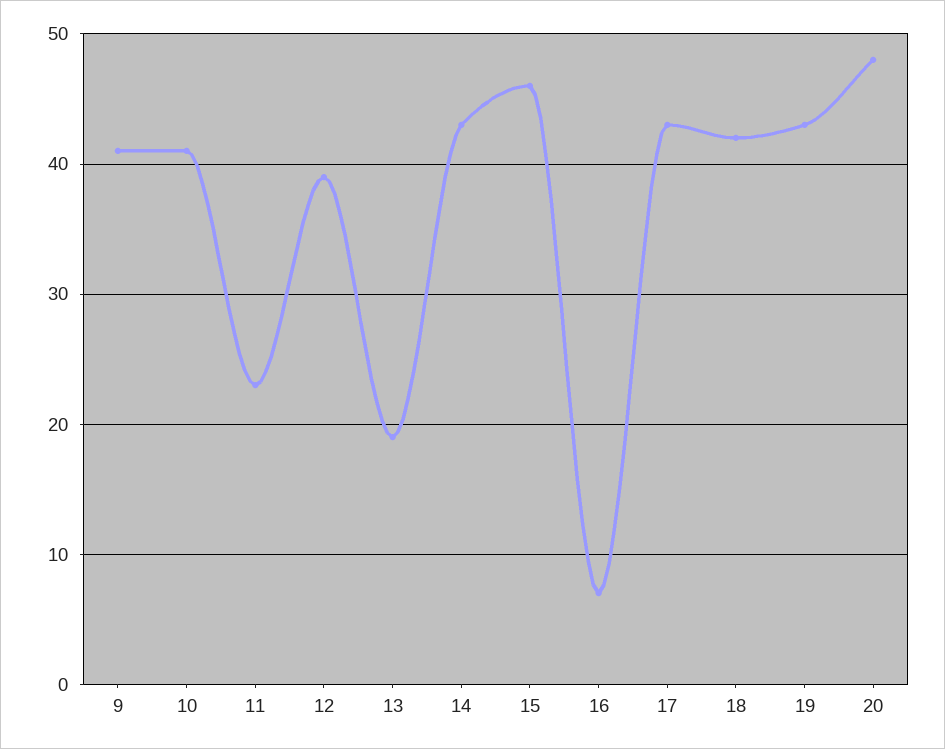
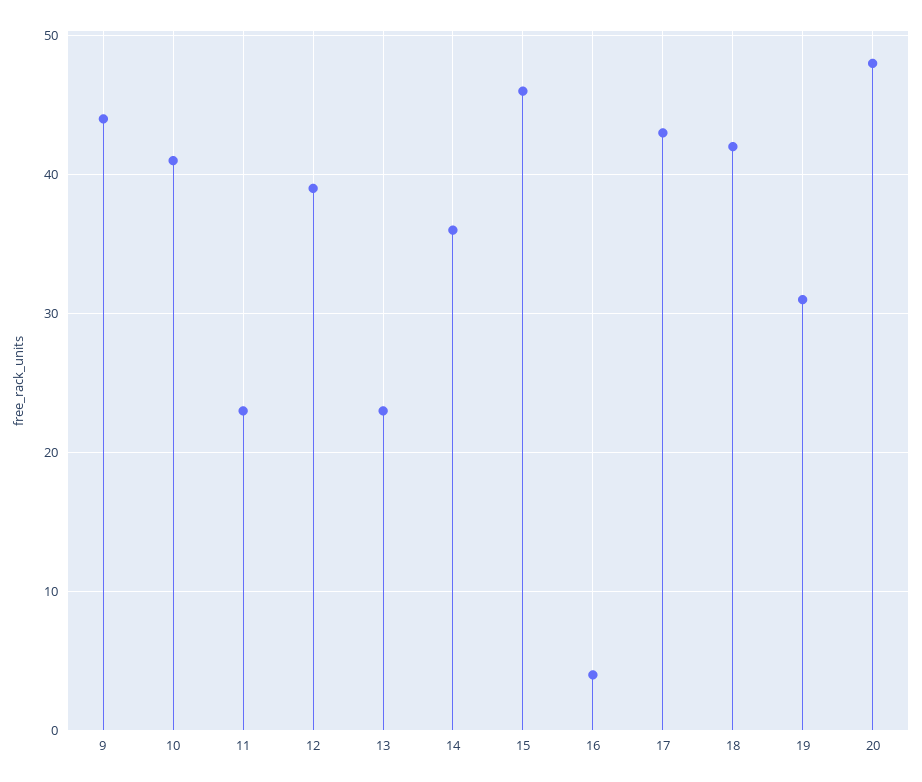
  {
-   "9": 41,
+   "9": 44,
    "10": 41,
    "11": 23,
    "12": 39,
-   "13": 19,
+   "13": 23,
-   "14": 43,
+   "14": 36,
    "15": 46,
-   "16": 7,
+   "16": 4,
    "17": 43,
    "18": 42,
-   "19": 43,
+   "19": 31,
    "20": 48
  }

